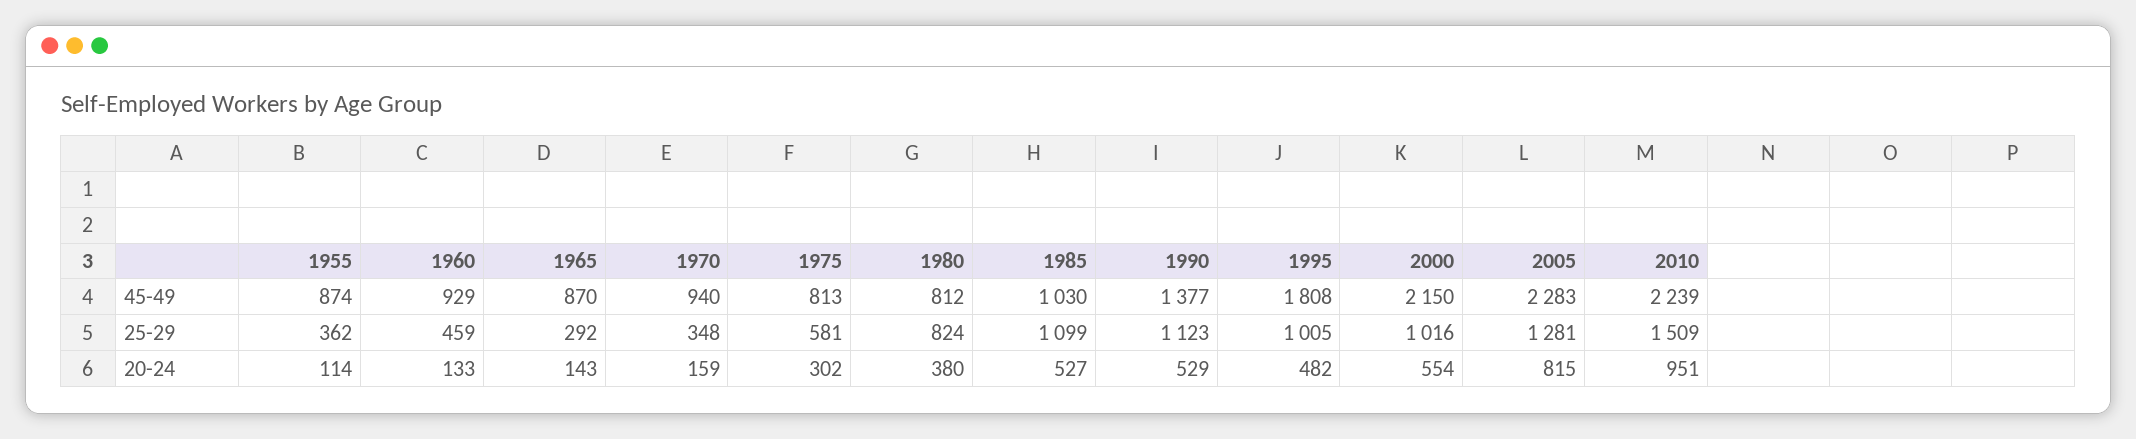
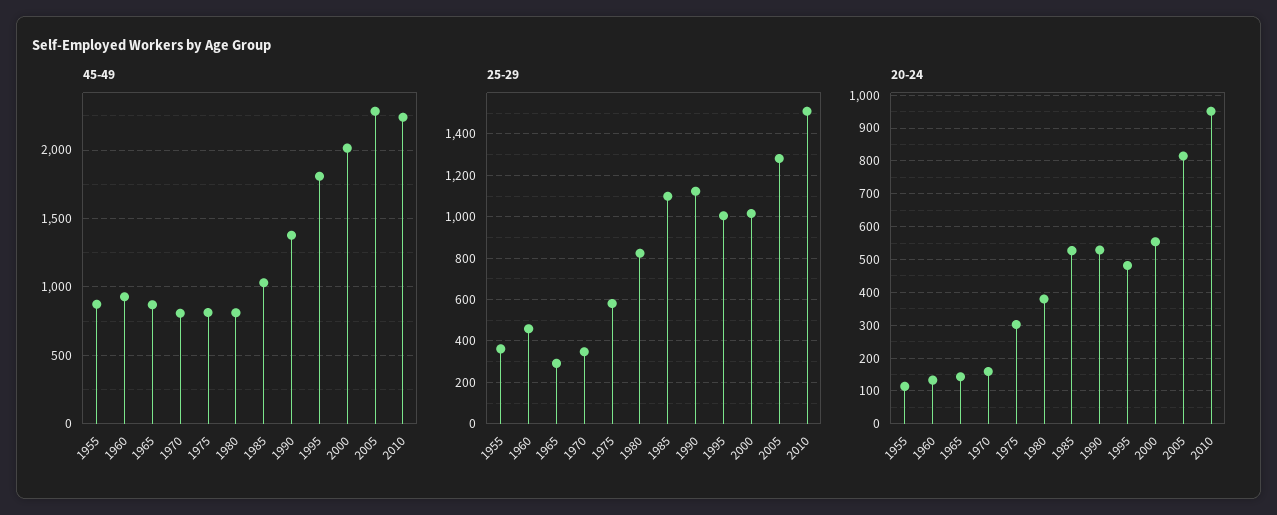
  {
    "45-49": {
      "1955": 874,
      "1960": 929,
      "1965": 870,
-     "1970": 940,
+     "1970": 800,
      "1975": 813,
      "1980": 812,
      "1985": 1030,
      "1990": 1377,
      "1995": 1808,
-     "2000": 2150,
+     "2000": 2000,
      "2005": 2283,
      "2010": 2239
    },
    "25-29": {
      "1955": 362,
      "1960": 459,
      "1965": 292,
      "1970": 348,
      "1975": 581,
      "1980": 824,
      "1985": 1099,
      "1990": 1123,
      "1995": 1005,
      "2000": 1016,
      "2005": 1281,
      "2010": 1509
    },
    "20-24": {
      "1955": 114,
      "1960": 133,
      "1965": 143,
      "1970": 159,
      "1975": 302,
      "1980": 380,
      "1985": 527,
      "1990": 529,
      "1995": 482,
      "2000": 554,
      "2005": 815,
      "2010": 951
    }
  }

